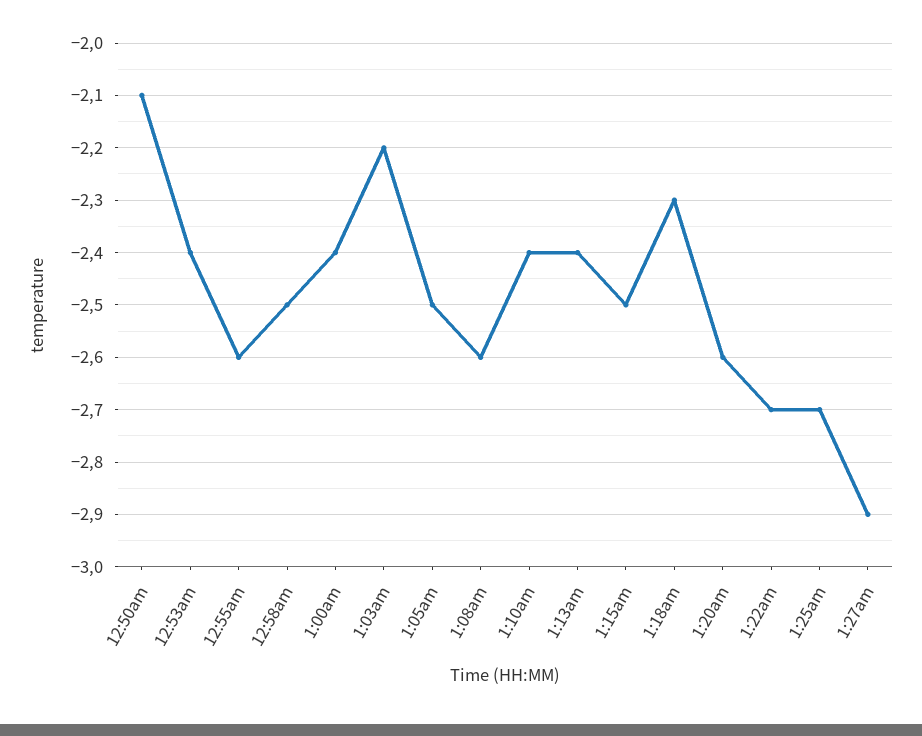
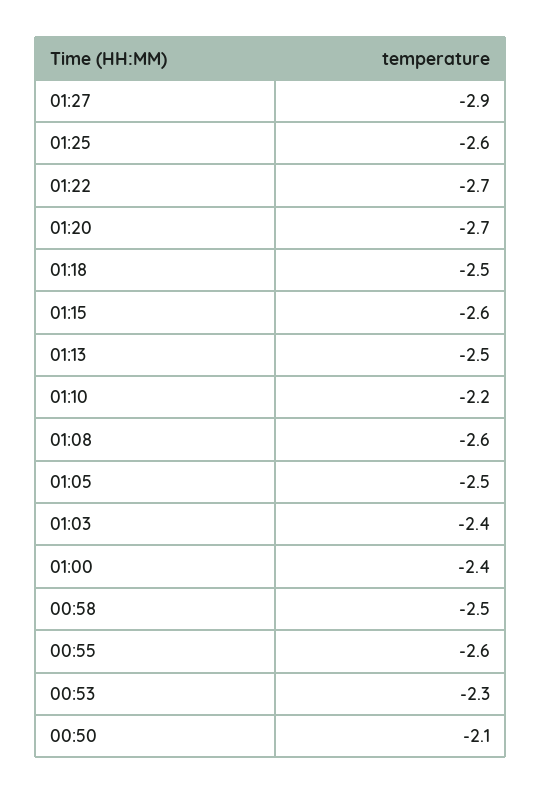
  {
    "12:50am": -2.1,
-   "12:53am": -2.4,
+   "12:53am": -2.3,
    "12:55am": -2.6,
    "12:58am": -2.5,
    "1:00am": -2.4,
-   "1:03am": -2.2,
+   "1:03am": -2.4,
    "1:05am": -2.5,
    "1:08am": -2.6,
-   "1:10am": -2.4,
+   "1:10am": -2.2,
-   "1:13am": -2.4,
+   "1:13am": -2.5,
-   "1:15am": -2.5,
+   "1:15am": -2.6,
-   "1:18am": -2.3,
+   "1:18am": -2.5,
-   "1:20am": -2.6,
+   "1:20am": -2.7,
    "1:22am": -2.7,
-   "1:25am": -2.7,
+   "1:25am": -2.6,
    "1:27am": -2.9
  }

